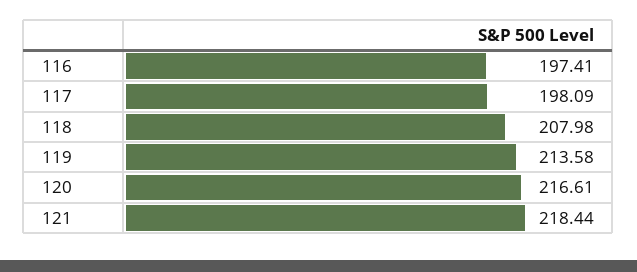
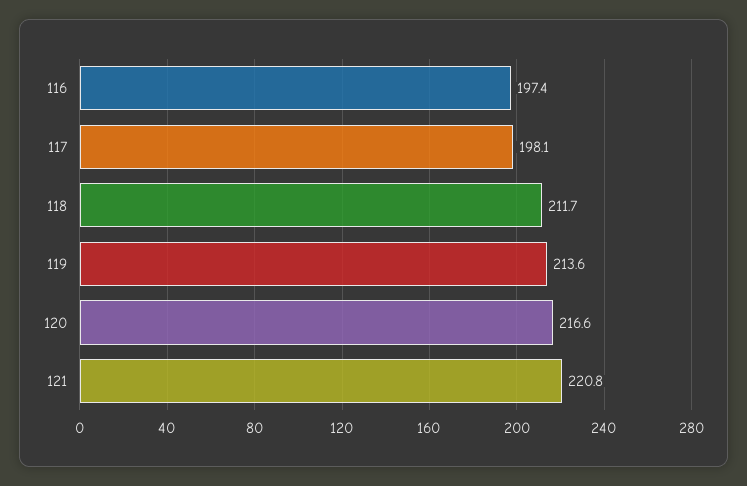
  {
    "116": 197.41,
    "117": 198.09,
-   "118": 207.98,
+   "118": 211.7,
    "119": 213.58,
    "120": 216.61,
-   "121": 218.44
+   "121": 220.8
  }

